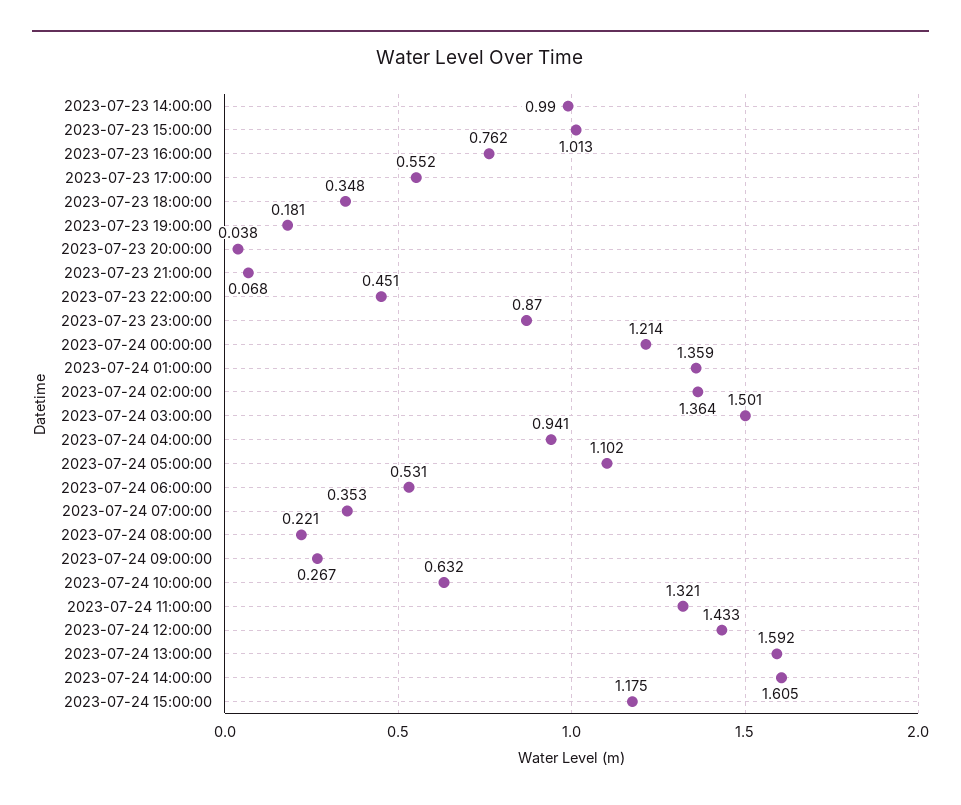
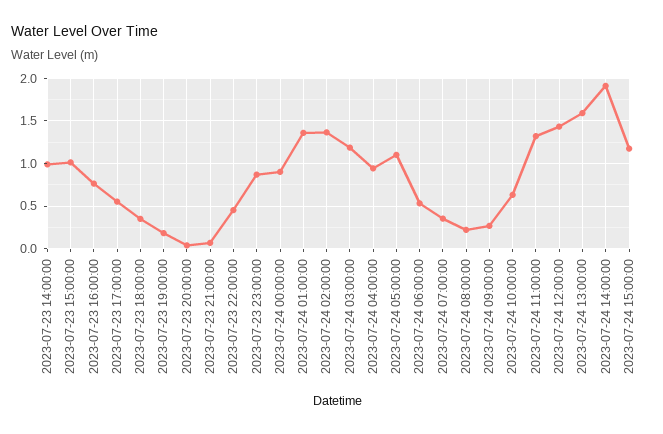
  {
    "2023-07-23 14:00:00": 0.99,
    "2023-07-23 15:00:00": 1.013,
    "2023-07-23 16:00:00": 0.762,
    "2023-07-23 17:00:00": 0.552,
    "2023-07-23 18:00:00": 0.348,
    "2023-07-23 19:00:00": 0.181,
    "2023-07-23 20:00:00": 0.038,
    "2023-07-23 21:00:00": 0.068,
    "2023-07-23 22:00:00": 0.451,
    "2023-07-23 23:00:00": 0.87,
-   "2023-07-24 00:00:00": 1.214,
+   "2023-07-24 00:00:00": 0.9,
    "2023-07-24 01:00:00": 1.359,
    "2023-07-24 02:00:00": 1.364,
-   "2023-07-24 03:00:00": 1.501,
+   "2023-07-24 03:00:00": 1.2,
    "2023-07-24 04:00:00": 0.941,
    "2023-07-24 05:00:00": 1.102,
    "2023-07-24 06:00:00": 0.531,
    "2023-07-24 07:00:00": 0.353,
    "2023-07-24 08:00:00": 0.221,
    "2023-07-24 09:00:00": 0.267,
    "2023-07-24 10:00:00": 0.632,
    "2023-07-24 11:00:00": 1.321,
    "2023-07-24 12:00:00": 1.433,
    "2023-07-24 13:00:00": 1.592,
-   "2023-07-24 14:00:00": 1.605,
+   "2023-07-24 14:00:00": 1.9,
    "2023-07-24 15:00:00": 1.175
  }

